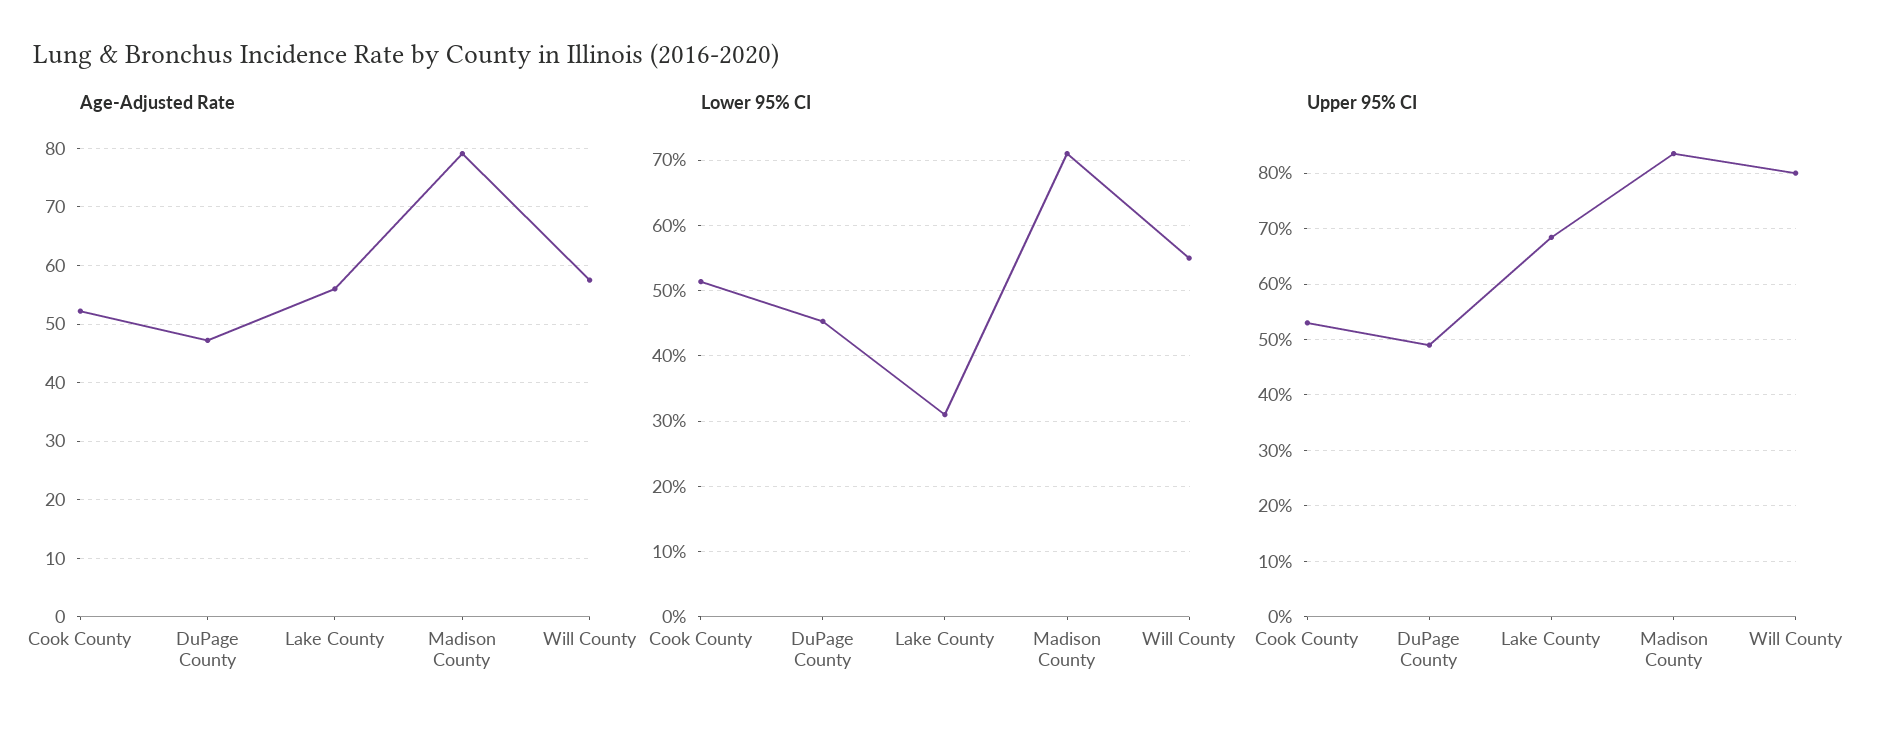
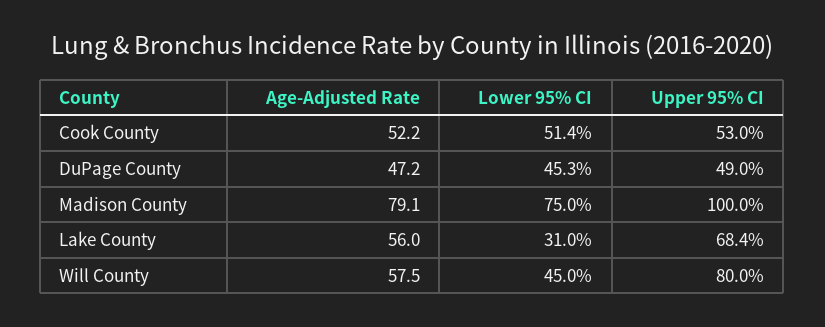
  {
    "Age-Adjusted Rate": {
      "Cook County": 52.2,
      "DuPage County": 47.2,
      "Lake County": 56,
      "Madison County": 79.1,
      "Will County": 57.5
    },
    "Lower 95% CI": {
      "Cook County": 51.4,
      "DuPage County": 45.3,
      "Lake County": 31,
-     "Madison County": 71,
+     "Madison County": 75,
-     "Will County": 55
+     "Will County": 45
    },
    "Upper 95% CI": {
      "Cook County": 53,
      "DuPage County": 49,
      "Lake County": 68.4,
-     "Madison County": 84,
+     "Madison County": 100,
      "Will County": 80
    }
  }

